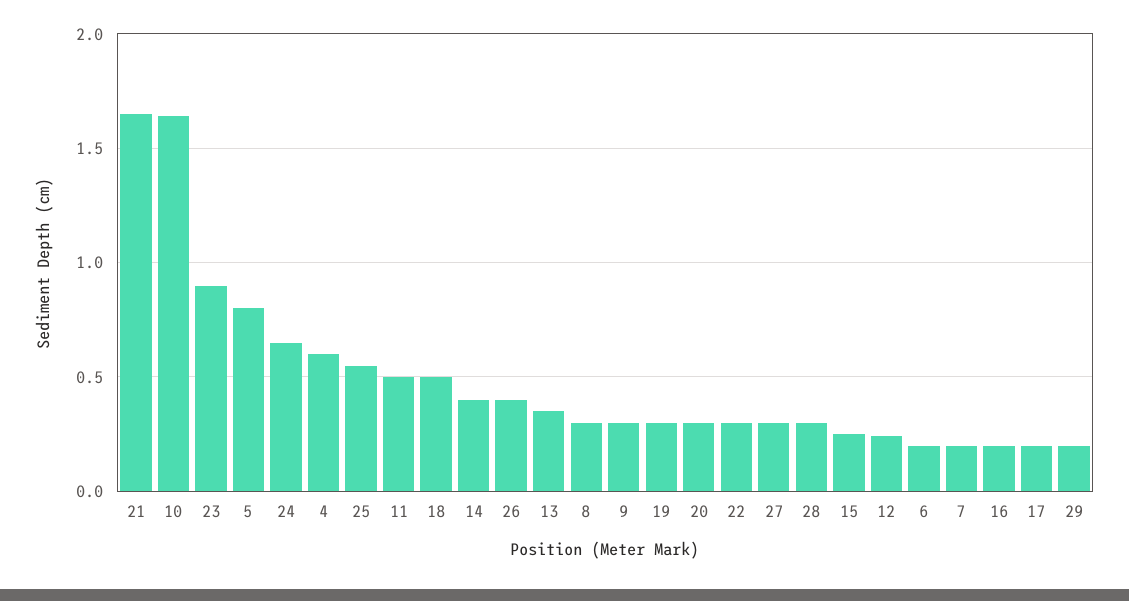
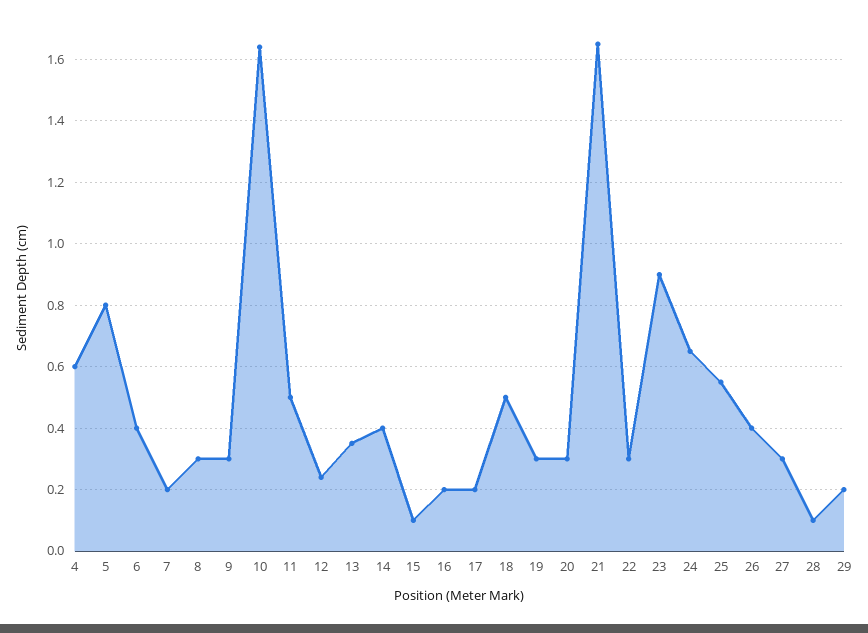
  {
    "21": 1.65,
    "10": 1.65,
    "23": 0.9,
    "5": 0.8,
    "24": 0.65,
    "4": 0.6,
    "25": 0.55,
    "11": 0.5,
    "18": 0.5,
    "14": 0.4,
    "26": 0.4,
    "13": 0.35,
    "8": 0.3,
    "9": 0.3,
    "19": 0.3,
    "20": 0.3,
    "22": 0.3,
    "27": 0.3,
-   "28": 0.3,
+   "28": 0.1,
-   "15": 0.25,
+   "15": 0.1,
    "12": 0.25,
-   "6": 0.2,
+   "6": 0.4,
    "7": 0.2,
    "16": 0.2,
    "17": 0.2,
    "29": 0.2
  }

